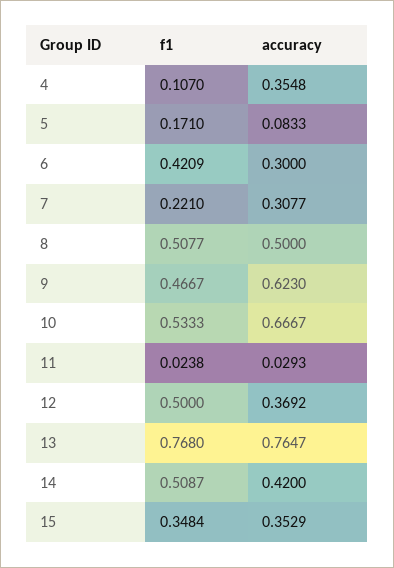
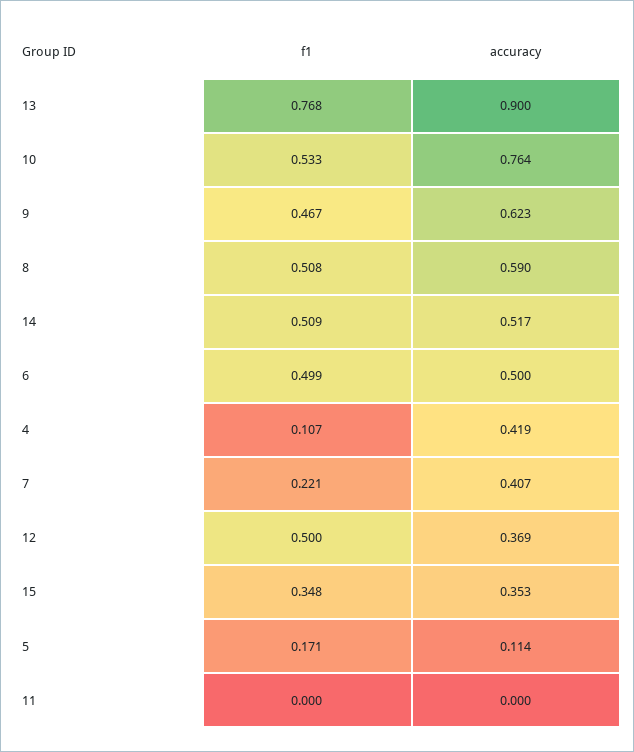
  {
    "f1": {
      "4": 0.107,
      "5": 0.171,
-     "6": 0.4209,
+     "6": 0.499,
      "7": 0.221,
      "8": 0.5077,
      "9": 0.4667,
      "10": 0.5333,
-     "11": 0.0238,
+     "11": 0,
      "12": 0.5,
      "13": 0.768,
      "14": 0.5087,
      "15": 0.3484
    },
    "accuracy": {
-     "4": 0.3548,
+     "4": 0.419,
-     "5": 0.0833,
+     "5": 0.114,
-     "6": 0.3,
+     "6": 0.5,
-     "7": 0.3077,
+     "7": 0.407,
-     "8": 0.5,
+     "8": 0.59,
      "9": 0.623,
-     "10": 0.6667,
+     "10": 0.764,
-     "11": 0.0293,
+     "11": 0,
      "12": 0.3692,
-     "13": 0.7647,
+     "13": 0.9,
-     "14": 0.42,
+     "14": 0.517,
      "15": 0.3529
    }
  }

